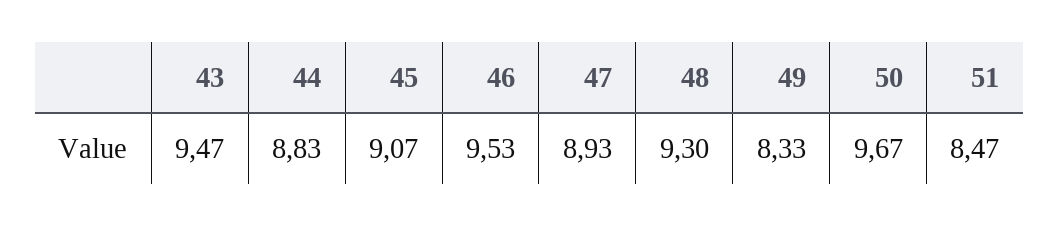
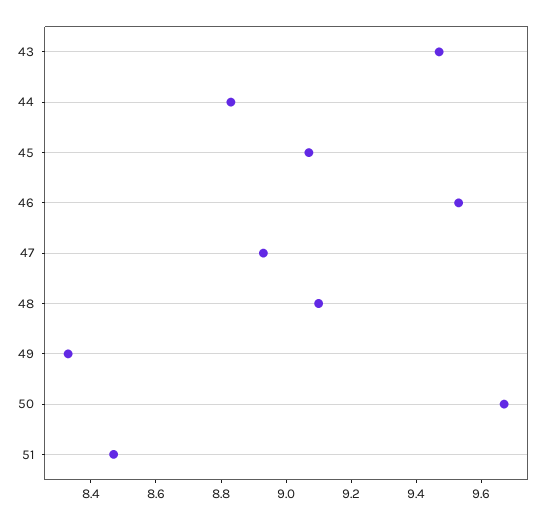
  {
    "43": 9.47,
    "44": 8.83,
    "45": 9.07,
    "46": 9.53,
    "47": 8.93,
-   "48": 9.3,
+   "48": 9.1,
    "49": 8.33,
    "50": 9.67,
    "51": 8.47
  }

